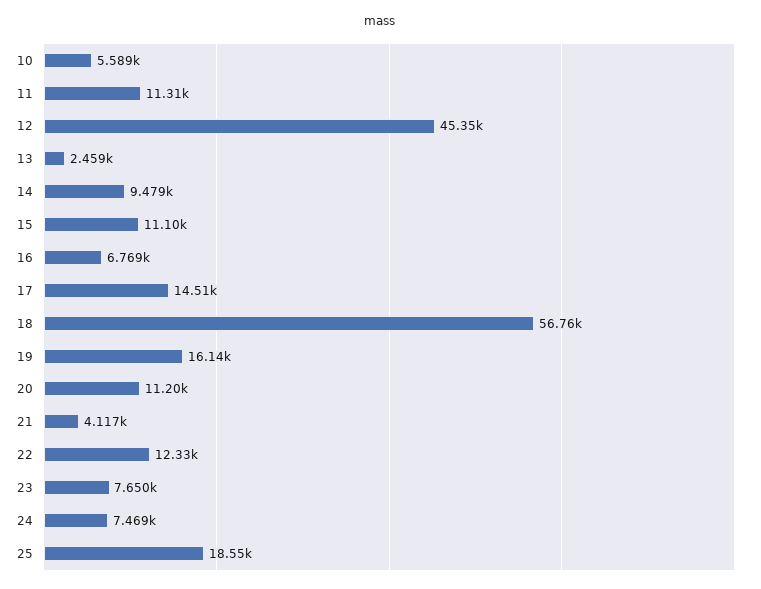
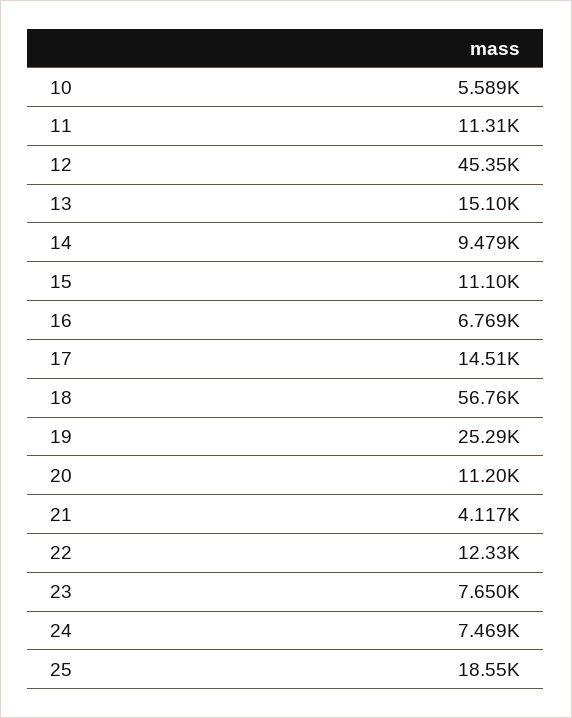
  {
    "10": 5589,
    "11": 11310,
    "12": 45350,
-   "13": 2459,
+   "13": 15100,
    "14": 9479,
    "15": 11100,
    "16": 6769,
    "17": 14510,
    "18": 56760,
-   "19": 16140,
+   "19": 25290,
    "20": 11200,
    "21": 4117,
    "22": 12330,
    "23": 7650,
    "24": 7469,
    "25": 18550
  }

